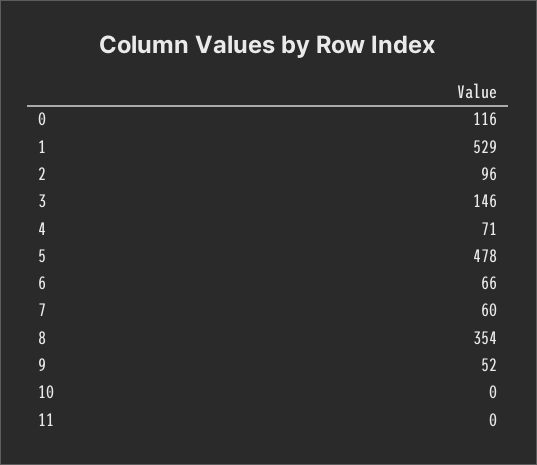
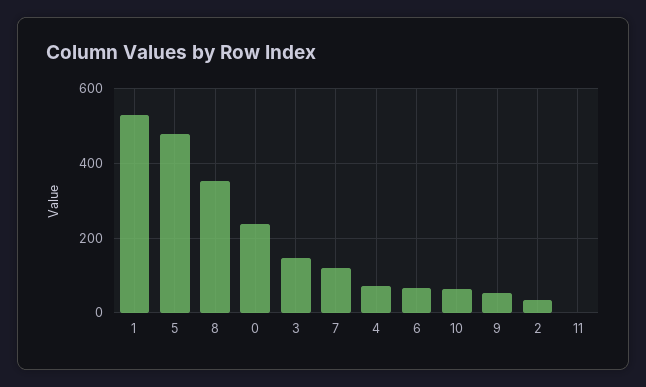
  {
-   "0": 116,
+   "0": 240,
    "1": 529,
-   "2": 96,
+   "2": 40,
    "3": 146,
    "4": 71,
    "5": 478,
    "6": 66,
-   "7": 60,
+   "7": 120,
    "8": 354,
    "9": 52,
-   "10": 0,
+   "10": 60,
    "11": 0
  }

